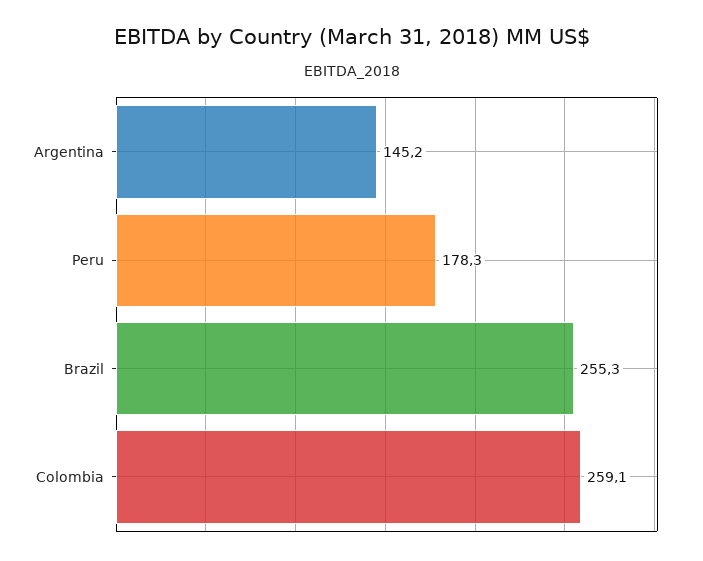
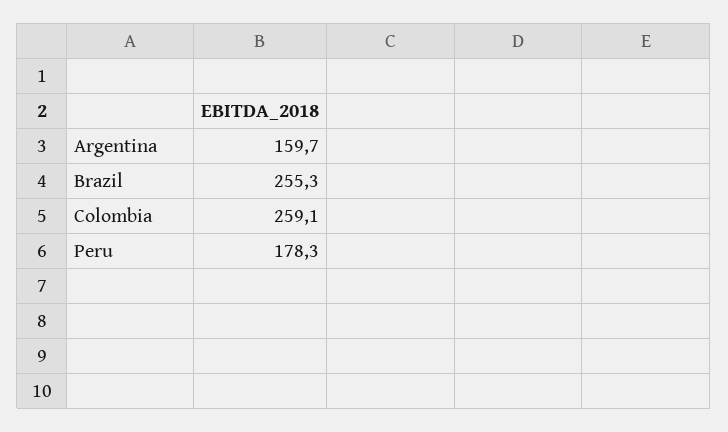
  {
-   "Argentina": 145.2,
+   "Argentina": 159.7,
    "Peru": 178.3,
    "Brazil": 255.3,
    "Colombia": 259.1
  }

